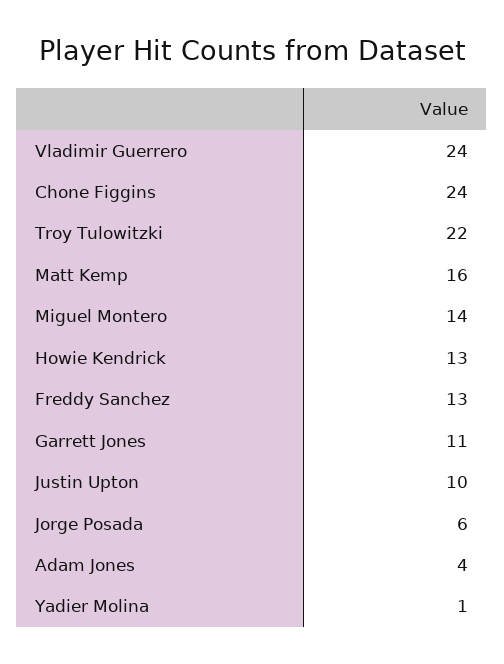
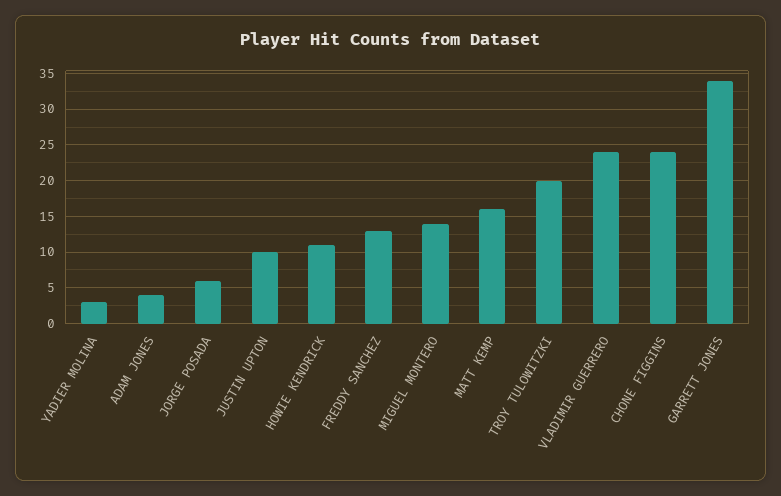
  {
    "Vladimir Guerrero": 24,
    "Chone Figgins": 24,
-   "Troy Tulowitzki": 22,
+   "Troy Tulowitzki": 20,
    "Matt Kemp": 16,
    "Miguel Montero": 14,
-   "Howie Kendrick": 13,
+   "Howie Kendrick": 11,
    "Freddy Sanchez": 13,
-   "Garrett Jones": 11,
+   "Garrett Jones": 34,
    "Justin Upton": 10,
    "Jorge Posada": 6,
    "Adam Jones": 4,
-   "Yadier Molina": 1
+   "Yadier Molina": 3
  }

